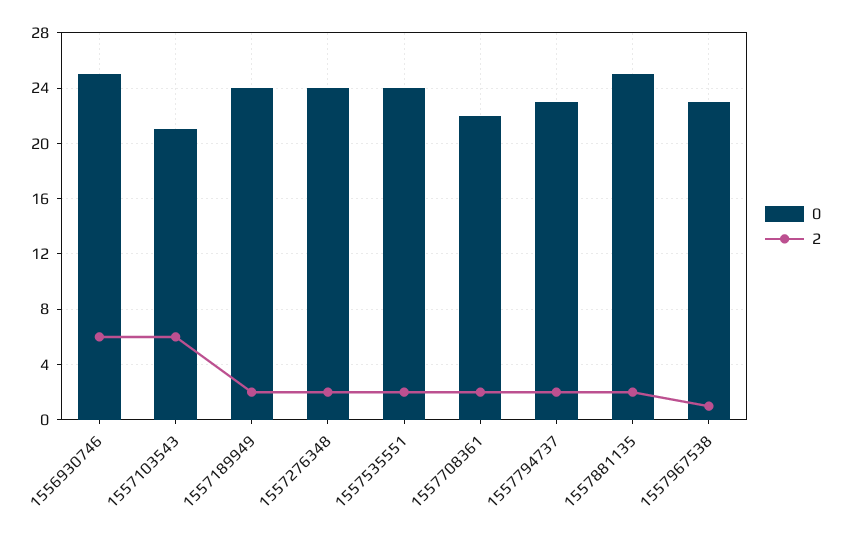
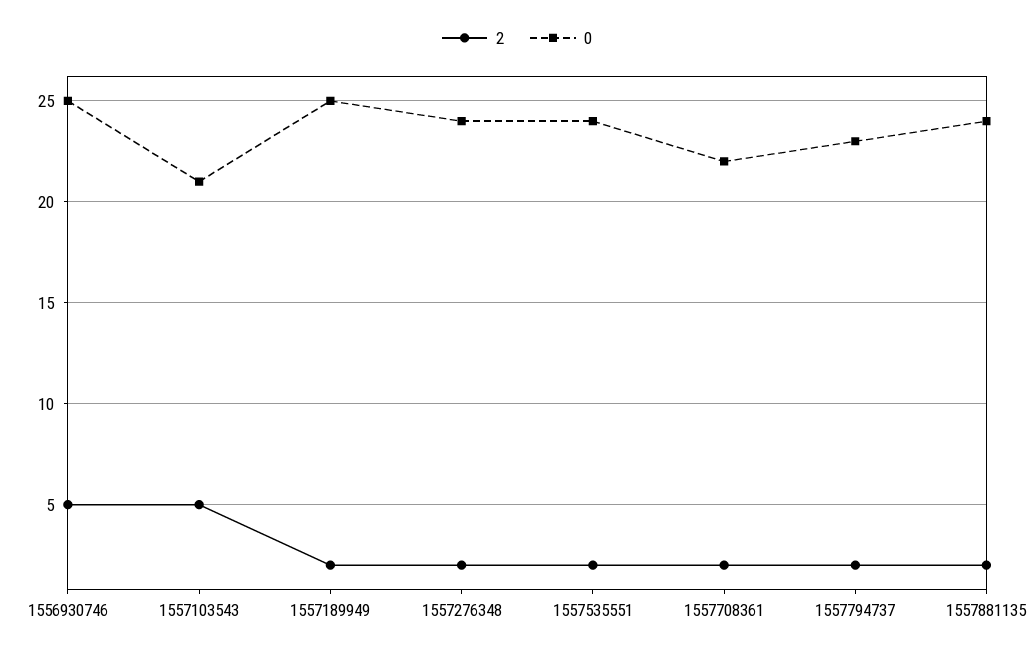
  {
    "0": {
      "1556930746": 25,
      "1557103543": 21,
-     "1557189949": 24,
+     "1557189949": 25,
      "1557276348": 24,
      "1557535551": 24,
      "1557708361": 22,
      "1557794737": 23,
-     "1557881135": 25,
+     "1557881135": 24
-     "1557967538": 23
    },
    "2": {
-     "1556930746": 6,
+     "1556930746": 5,
-     "1557103543": 6,
+     "1557103543": 5,
      "1557189949": 2,
      "1557276348": 2,
      "1557535551": 2,
      "1557708361": 2,
      "1557794737": 2,
-     "1557881135": 2,
+     "1557881135": 2
-     "1557967538": 1
    }
  }

